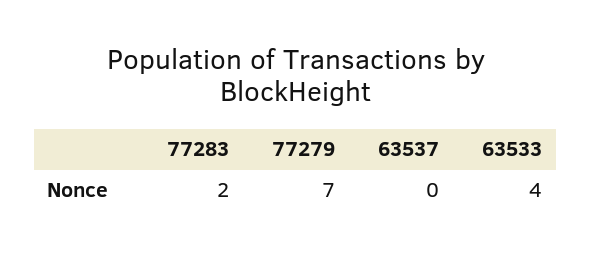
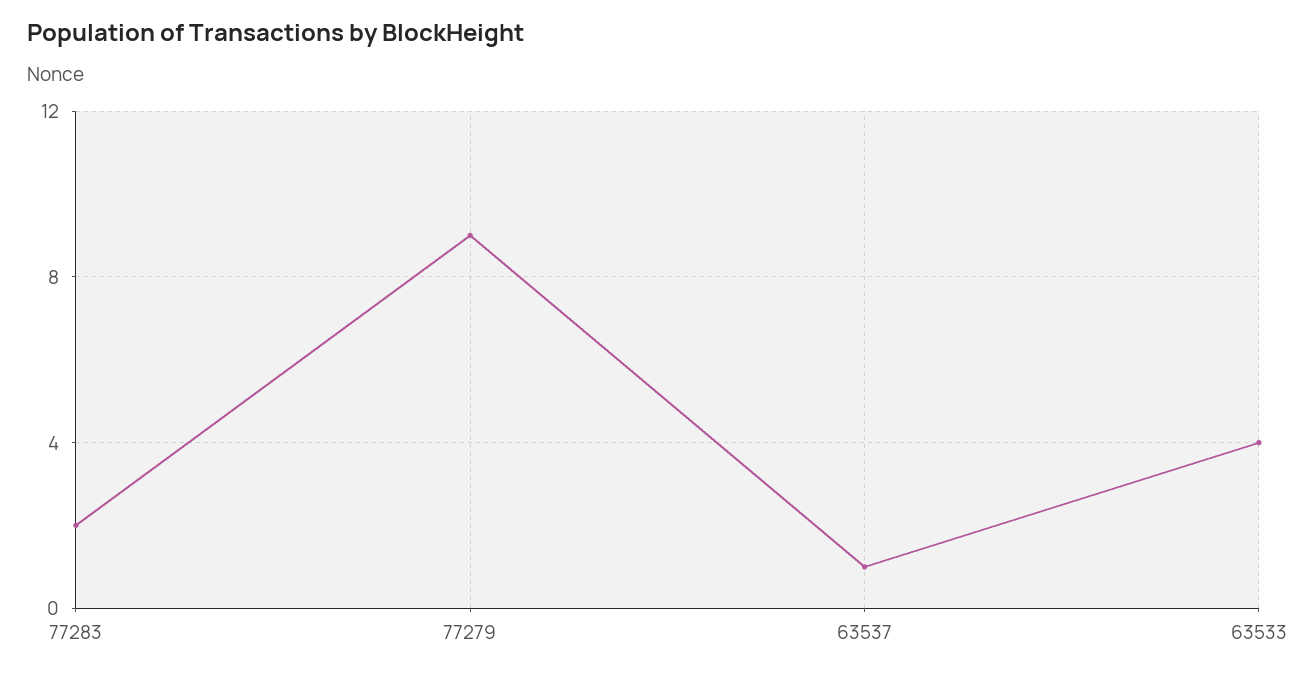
  {
    "77283": 2,
-   "77279": 7,
+   "77279": 9,
-   "63537": 0,
+   "63537": 1,
    "63533": 4
  }

